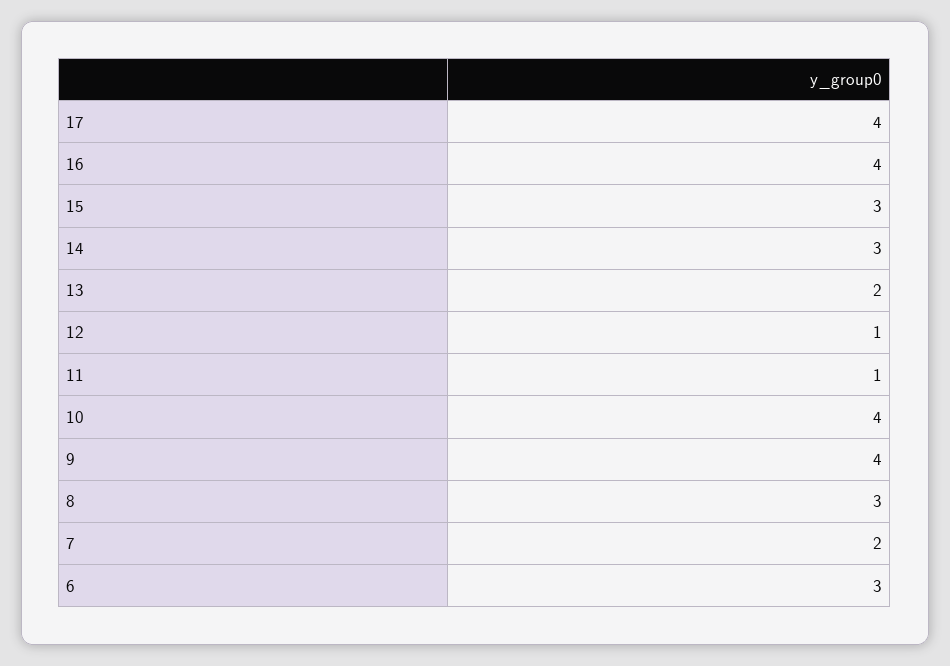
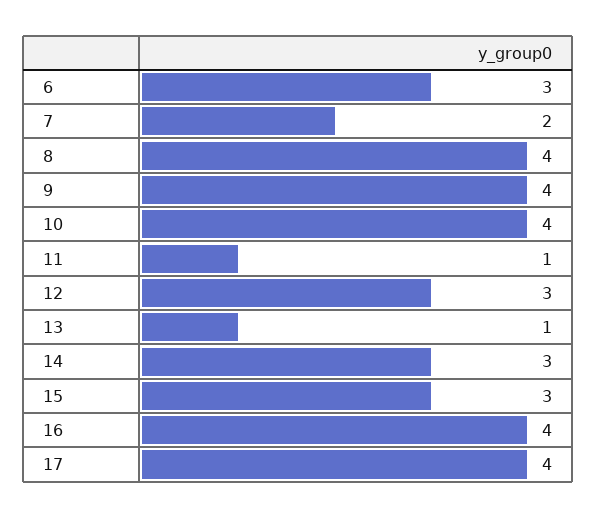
  {
    "17": 4,
    "16": 4,
    "15": 3,
    "14": 3,
-   "13": 2,
+   "13": 1,
-   "12": 1,
+   "12": 3,
    "11": 1,
    "10": 4,
    "9": 4,
-   "8": 3,
+   "8": 4,
    "7": 2,
    "6": 3
  }

